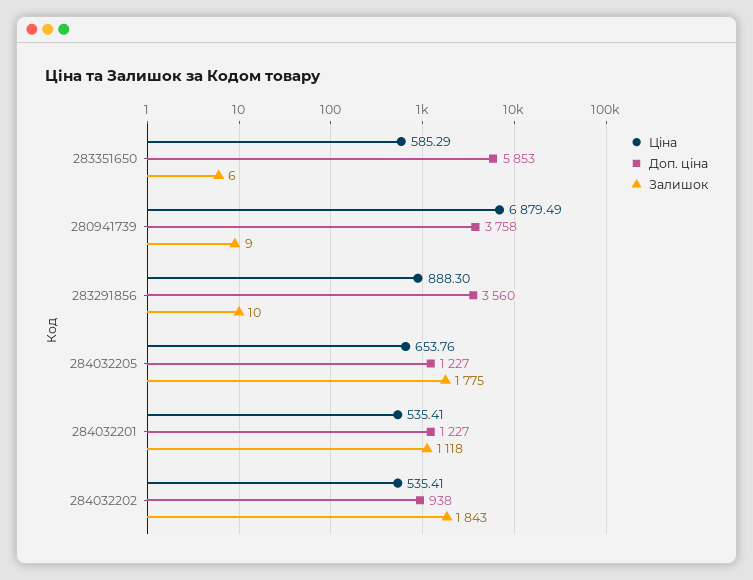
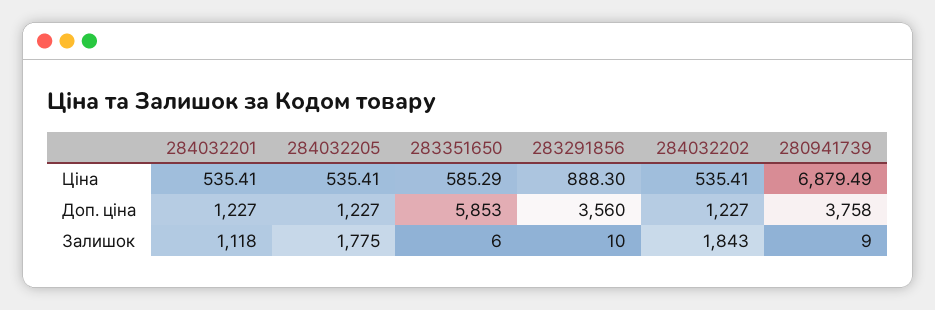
  {
    "Ціна": {
      "283351650": 585.29,
      "280941739": 6879.49,
      "283291856": 888.3,
-     "284032205": 653.76,
+     "284032205": 535.41,
      "284032201": 535.41,
      "284032202": 535.41
    },
    "Доп. ціна": {
      "283351650": 5853,
      "280941739": 3758,
      "283291856": 3560,
      "284032205": 1227,
      "284032201": 1227,
-     "284032202": 938
+     "284032202": 1227
    },
    "Залишок": {
      "283351650": 6,
      "280941739": 9,
      "283291856": 10,
      "284032205": 1775,
      "284032201": 1118,
      "284032202": 1843
    }
  }

